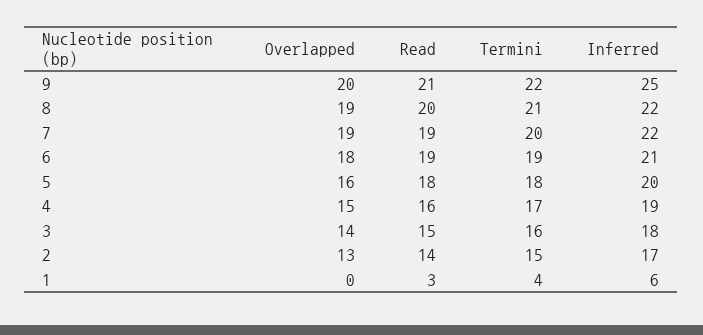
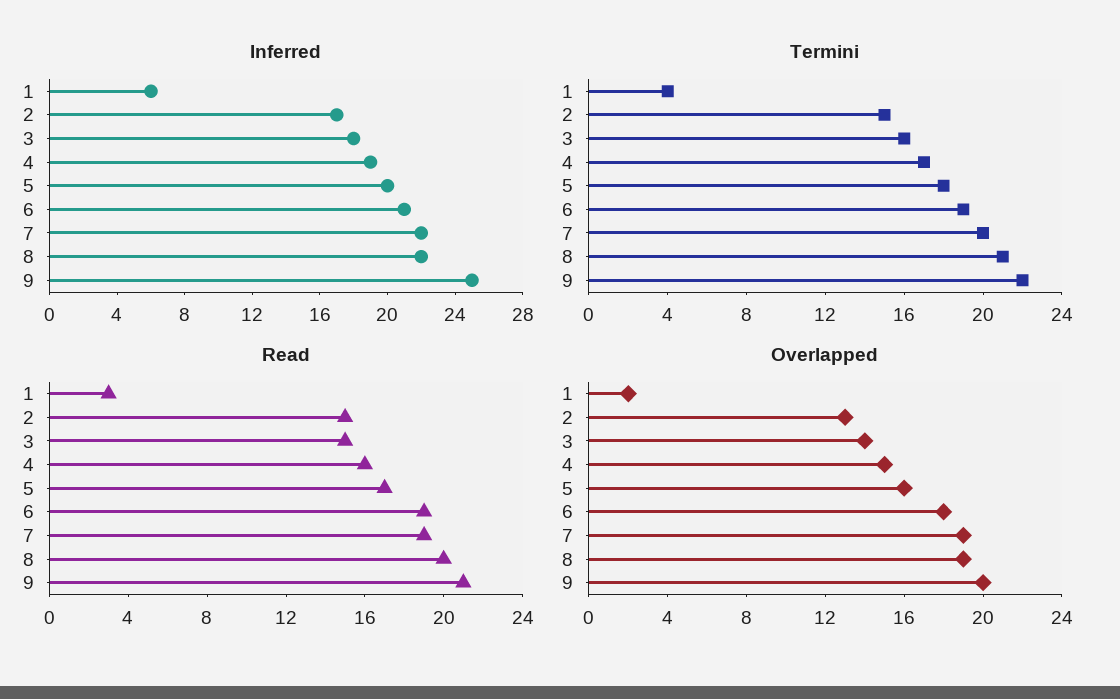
  {
    "Overlapped": {
      "9": 20,
      "8": 19,
      "7": 19,
      "6": 18,
      "5": 16,
      "4": 15,
      "3": 14,
      "2": 13,
-     "1": 0
+     "1": 2
    },
    "Read": {
      "9": 21,
      "8": 20,
      "7": 19,
      "6": 19,
-     "5": 18,
+     "5": 17,
      "4": 16,
      "3": 15,
-     "2": 14,
+     "2": 15,
      "1": 3
    },
    "Termini": {
      "9": 22,
      "8": 21,
      "7": 20,
      "6": 19,
      "5": 18,
      "4": 17,
      "3": 16,
      "2": 15,
      "1": 4
    },
    "Inferred": {
      "9": 25,
      "8": 22,
      "7": 22,
      "6": 21,
      "5": 20,
      "4": 19,
      "3": 18,
      "2": 17,
      "1": 6
    }
  }

